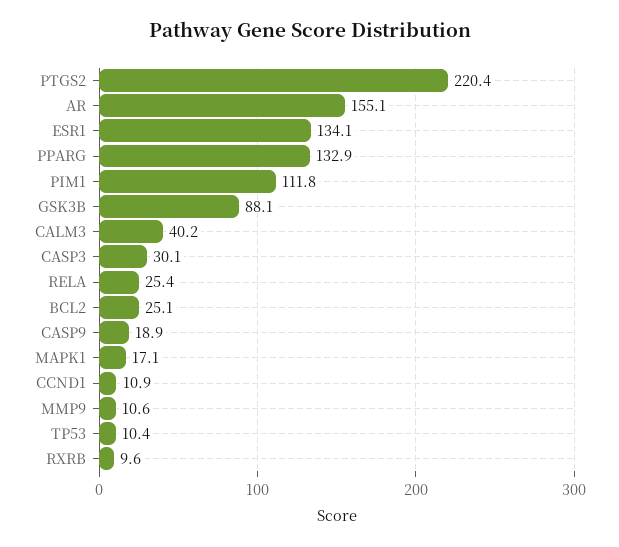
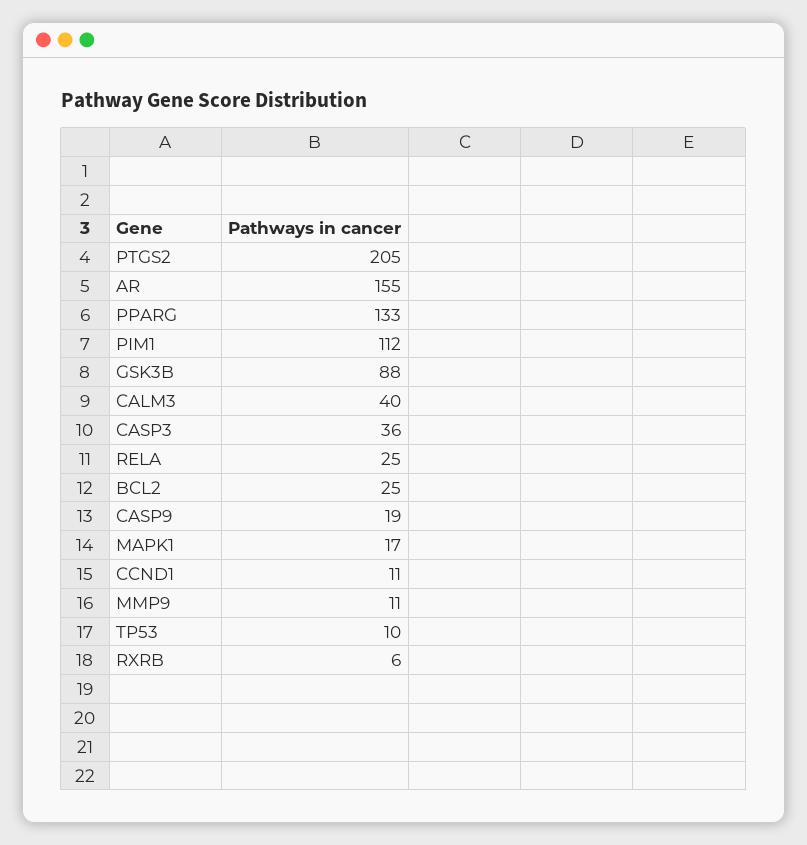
  {
-   "PTGS2": 220.4,
+   "PTGS2": 205,
    "AR": 155.1,
-   "ESR1": 134.1,
    "PPARG": 132.9,
    "PIM1": 111.8,
    "GSK3B": 88.1,
    "CALM3": 40.2,
-   "CASP3": 30.1,
+   "CASP3": 36,
    "RELA": 25.4,
    "BCL2": 25.1,
    "CASP9": 18.9,
    "MAPK1": 17.1,
    "CCND1": 10.9,
    "MMP9": 10.6,
    "TP53": 10.4,
-   "RXRB": 9.6
+   "RXRB": 6
  }

